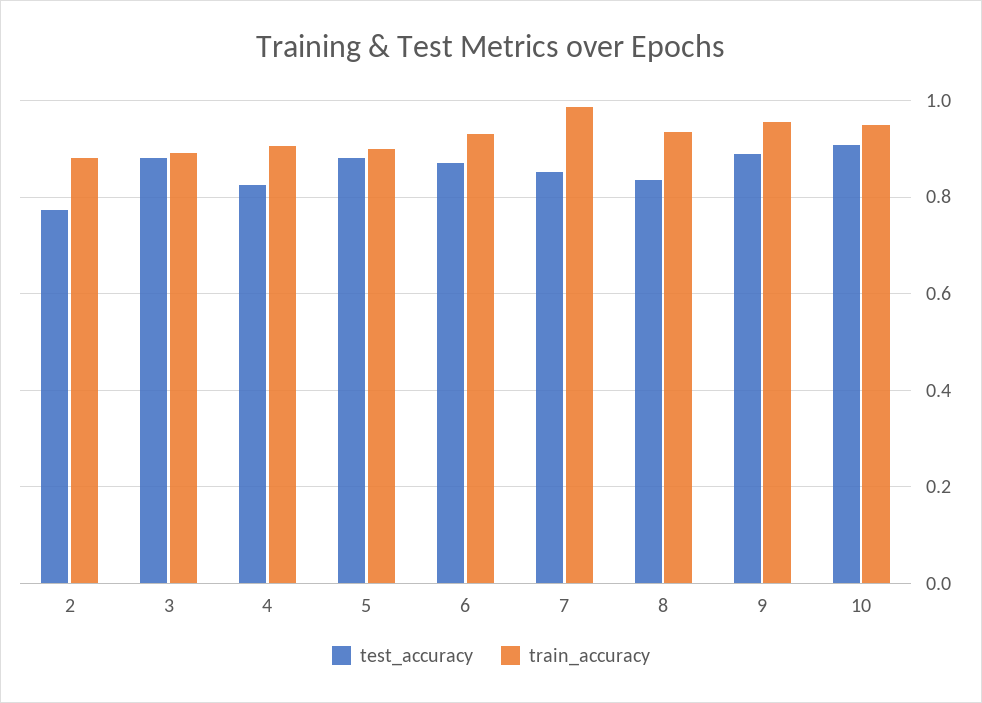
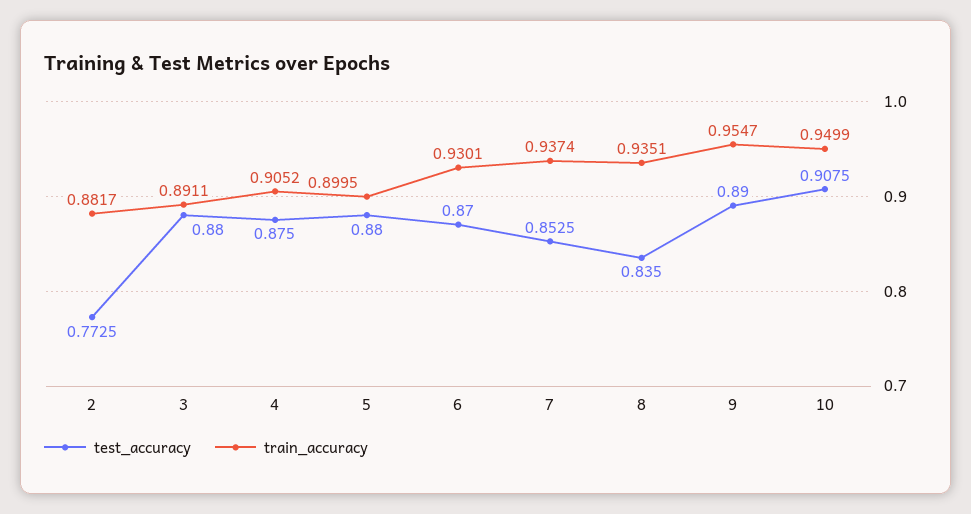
  {
    "test_accuracy": {
      "2": 0.7725,
      "3": 0.88,
-     "4": 0.82,
+     "4": 0.875,
      "5": 0.88,
      "6": 0.87,
      "7": 0.8525,
      "8": 0.835,
      "9": 0.89,
      "10": 0.9075
    },
    "train_accuracy": {
      "2": 0.8817,
      "3": 0.8911,
      "4": 0.9052,
      "5": 0.8995,
      "6": 0.9301,
-     "7": 0.98,
+     "7": 0.9374,
      "8": 0.9351,
      "9": 0.9547,
      "10": 0.9499
    }
  }

